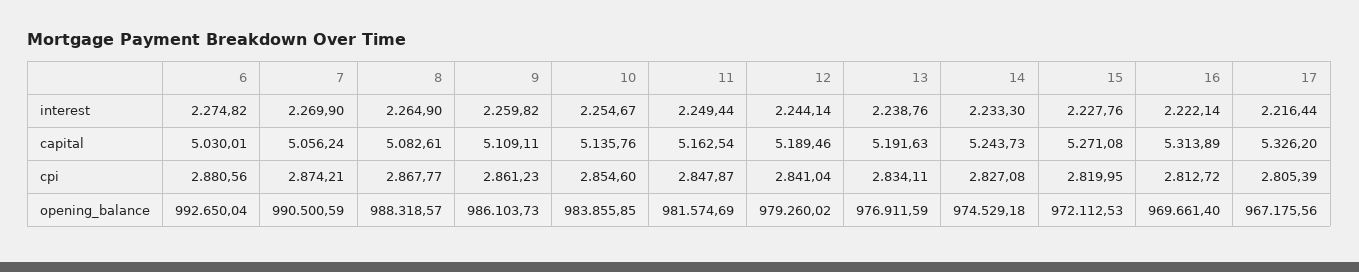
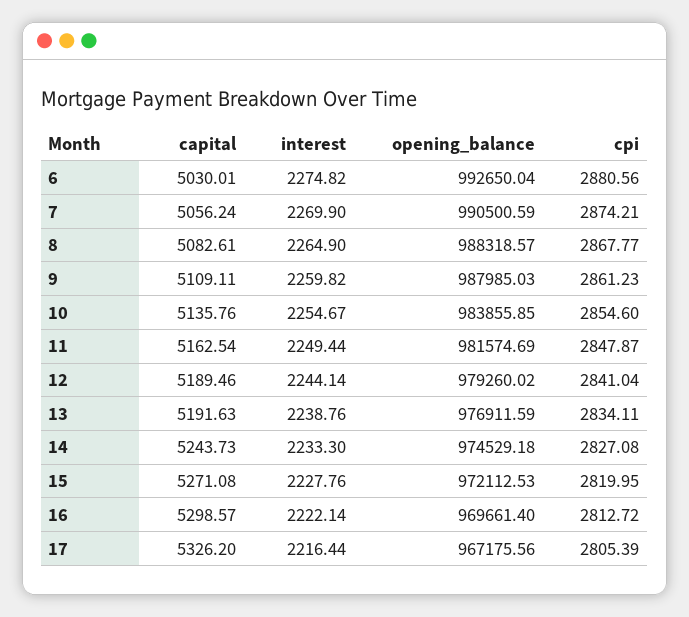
  {
    "6": {
      "interest": 2274.82,
      "capital": 5030.01,
      "cpi": 2880.56,
      "opening_balance": 992650.04
    },
    "7": {
      "interest": 2269.9,
      "capital": 5056.24,
      "cpi": 2874.21,
      "opening_balance": 990500.59
    },
    "8": {
      "interest": 2264.9,
      "capital": 5082.61,
      "cpi": 2867.77,
      "opening_balance": 988318.57
    },
    "9": {
      "interest": 2259.82,
      "capital": 5109.11,
      "cpi": 2861.23,
-     "opening_balance": 986103.73
+     "opening_balance": 987985.03
    },
    "10": {
      "interest": 2254.67,
      "capital": 5135.76,
      "cpi": 2854.6,
      "opening_balance": 983855.85
    },
    "11": {
      "interest": 2249.44,
      "capital": 5162.54,
      "cpi": 2847.87,
      "opening_balance": 981574.69
    },
    "12": {
      "interest": 2244.14,
      "capital": 5189.46,
      "cpi": 2841.04,
      "opening_balance": 979260.02
    },
    "13": {
      "interest": 2238.76,
      "capital": 5191.63,
      "cpi": 2834.11,
      "opening_balance": 976911.59
    },
    "14": {
      "interest": 2233.3,
      "capital": 5243.73,
      "cpi": 2827.08,
      "opening_balance": 974529.18
    },
    "15": {
      "interest": 2227.76,
      "capital": 5271.08,
      "cpi": 2819.95,
      "opening_balance": 972112.53
    },
    "16": {
      "interest": 2222.14,
-     "capital": 5313.89,
+     "capital": 5298.57,
      "cpi": 2812.72,
      "opening_balance": 969661.4
    },
    "17": {
      "interest": 2216.44,
      "capital": 5326.2,
      "cpi": 2805.39,
      "opening_balance": 967175.56
    }
  }

